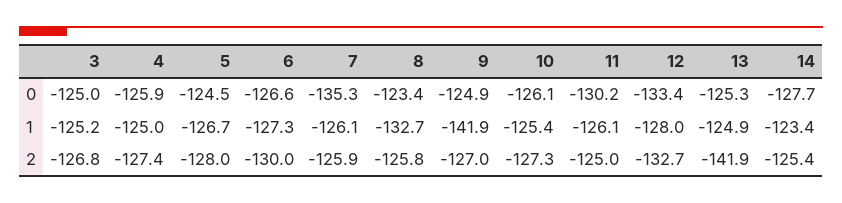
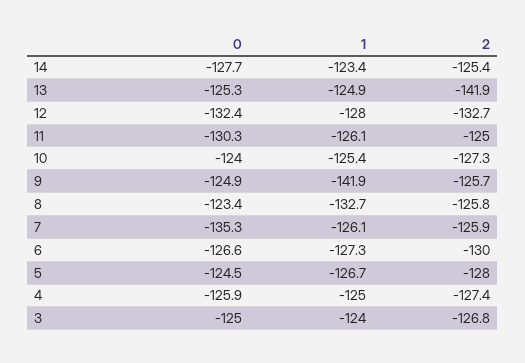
  {
    "3": {
      "0": -125,
-     "1": -125.2,
+     "1": -124,
      "2": -126.8
    },
    "4": {
      "0": -125.9,
      "1": -125,
      "2": -127.4
    },
    "5": {
      "0": -124.5,
      "1": -126.7,
      "2": -128
    },
    "6": {
      "0": -126.6,
      "1": -127.3,
      "2": -130
    },
    "7": {
      "0": -135.3,
      "1": -126.1,
      "2": -125.9
    },
    "8": {
      "0": -123.4,
      "1": -132.7,
      "2": -125.8
    },
    "9": {
      "0": -124.9,
      "1": -141.9,
-     "2": -127
+     "2": -125.7
    },
    "10": {
-     "0": -126.1,
+     "0": -124,
      "1": -125.4,
      "2": -127.3
    },
    "11": {
-     "0": -130.2,
+     "0": -130.3,
      "1": -126.1,
      "2": -125
    },
    "12": {
-     "0": -133.4,
+     "0": -132.4,
      "1": -128,
      "2": -132.7
    },
    "13": {
      "0": -125.3,
      "1": -124.9,
      "2": -141.9
    },
    "14": {
      "0": -127.7,
      "1": -123.4,
      "2": -125.4
    }
  }

